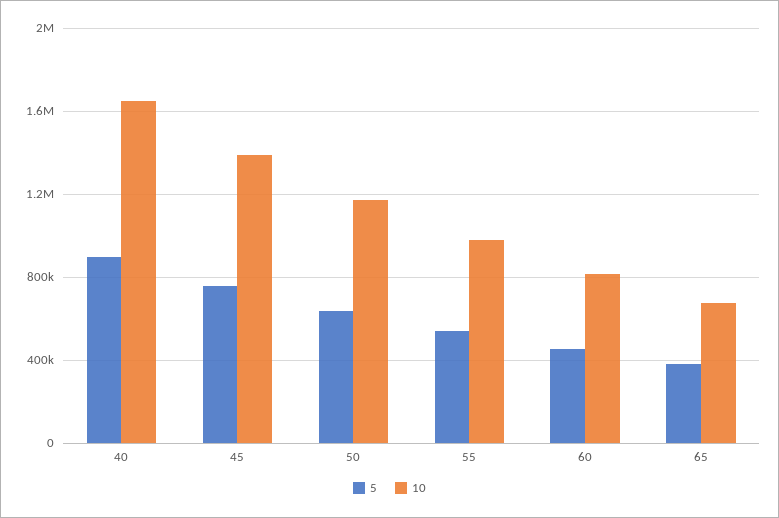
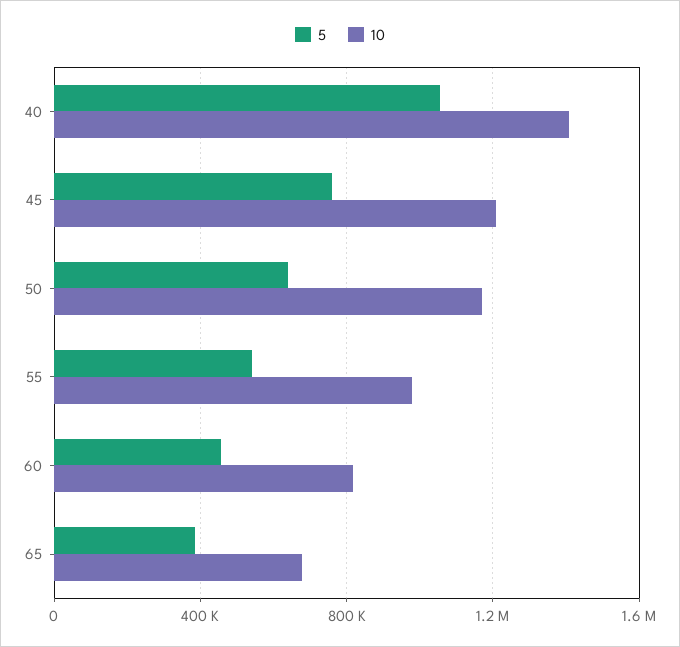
  {
    "5": {
-     "40": 900000,
+     "40": 1050000,
      "45": 750000,
      "50": 650000,
      "55": 550000,
      "60": 450000,
      "65": 400000
    },
    "10": {
-     "40": 1650000,
+     "40": 1400000,
-     "45": 1400000,
+     "45": 1200000,
      "50": 1150000,
      "55": 1000000,
      "60": 800000,
      "65": 700000
    }
  }

